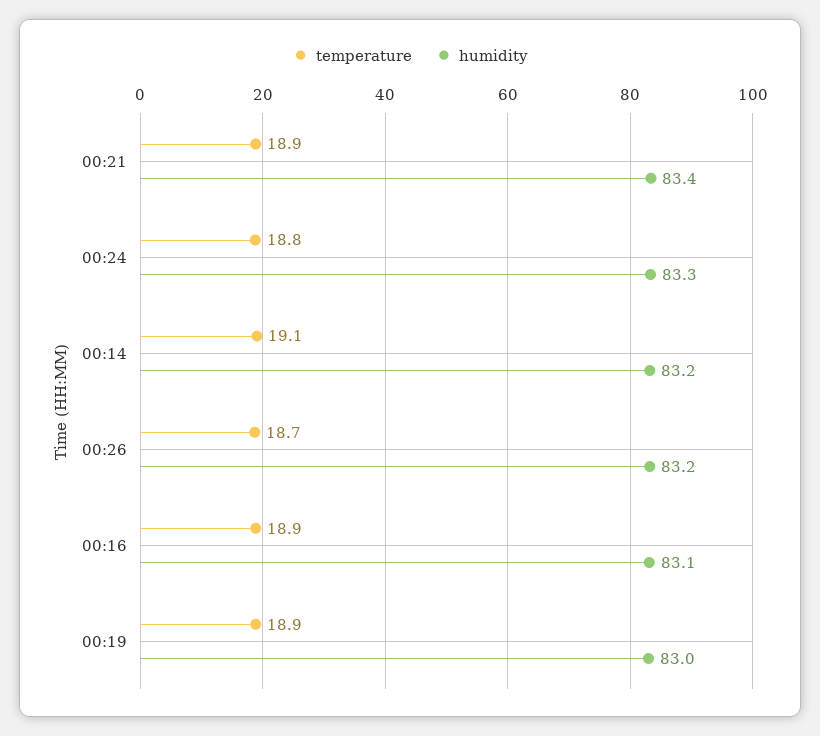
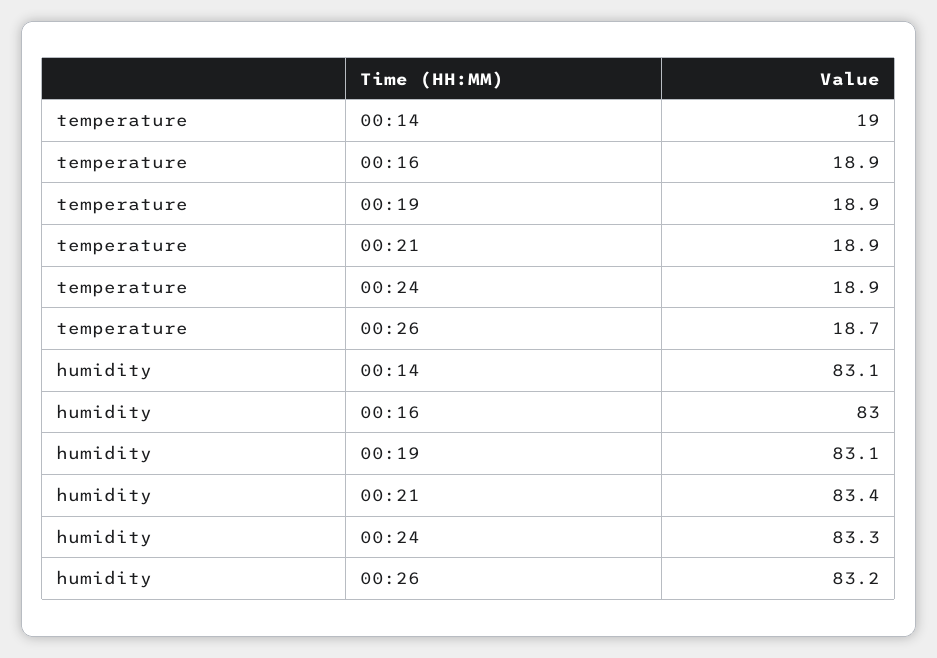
  {
    "temperature": {
      "00:21": 18.9,
-     "00:24": 18.8,
+     "00:24": 18.9,
-     "00:14": 19.1,
+     "00:14": 19,
      "00:26": 18.7,
      "00:16": 18.9,
      "00:19": 18.9
    },
    "humidity": {
      "00:21": 83.4,
      "00:24": 83.3,
-     "00:14": 83.2,
+     "00:14": 83.1,
      "00:26": 83.2,
-     "00:16": 83.1,
+     "00:16": 83,
-     "00:19": 83
+     "00:19": 83.1
    }
  }

